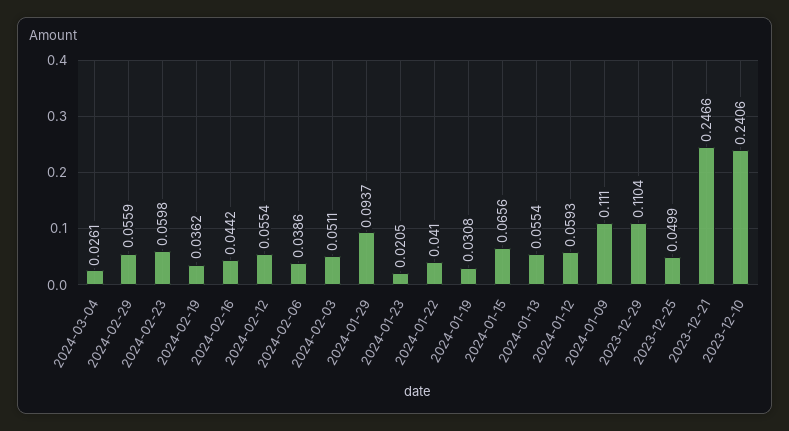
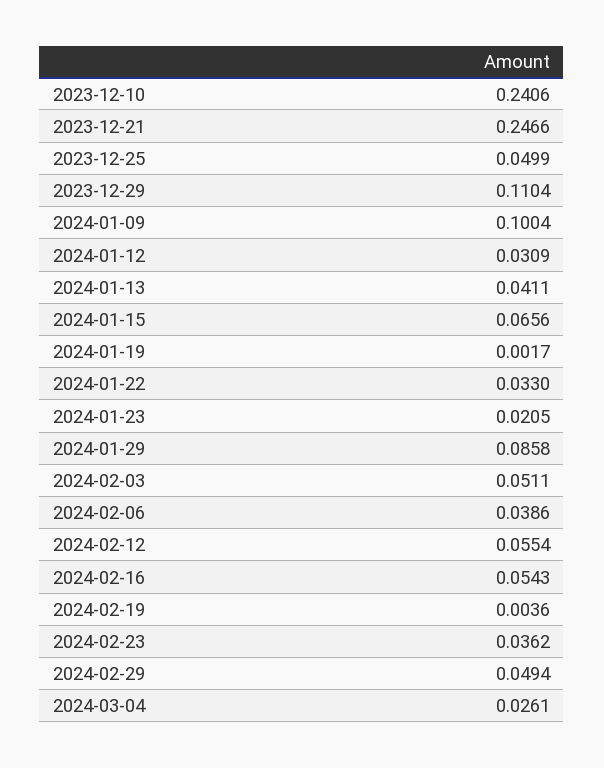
  {
    "2024-03-04": 0.0261,
-   "2024-02-29": 0.0559,
+   "2024-02-29": 0.0494,
-   "2024-02-23": 0.0598,
+   "2024-02-23": 0.0362,
-   "2024-02-19": 0.0362,
+   "2024-02-19": 0.0036,
-   "2024-02-16": 0.0442,
+   "2024-02-16": 0.0543,
    "2024-02-12": 0.0554,
    "2024-02-06": 0.0386,
    "2024-02-03": 0.0511,
-   "2024-01-29": 0.0937,
+   "2024-01-29": 0.0858,
    "2024-01-23": 0.0205,
-   "2024-01-22": 0.041,
+   "2024-01-22": 0.033,
-   "2024-01-19": 0.0308,
+   "2024-01-19": 0.0017,
    "2024-01-15": 0.0656,
-   "2024-01-13": 0.0554,
+   "2024-01-13": 0.0411,
-   "2024-01-12": 0.0593,
+   "2024-01-12": 0.0309,
-   "2024-01-09": 0.111,
+   "2024-01-09": 0.1004,
    "2023-12-29": 0.1104,
    "2023-12-25": 0.0499,
    "2023-12-21": 0.2466,
    "2023-12-10": 0.2406
  }

